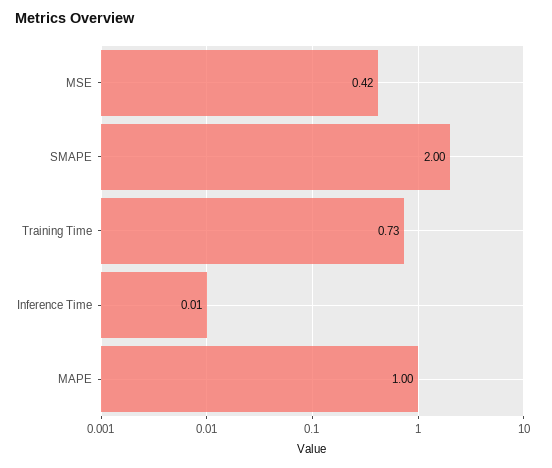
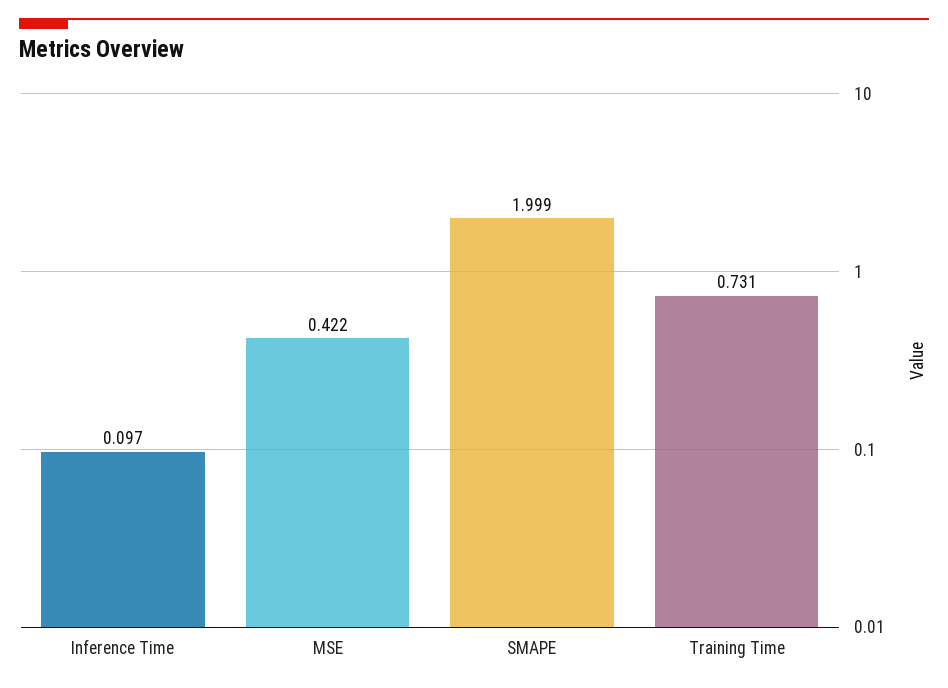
  {
    "MSE": 0.422,
    "SMAPE": 1.999,
    "Training Time": 0.731,
-   "Inference Time": 0.01,
+   "Inference Time": 0.097
-   "MAPE": 1
  }

